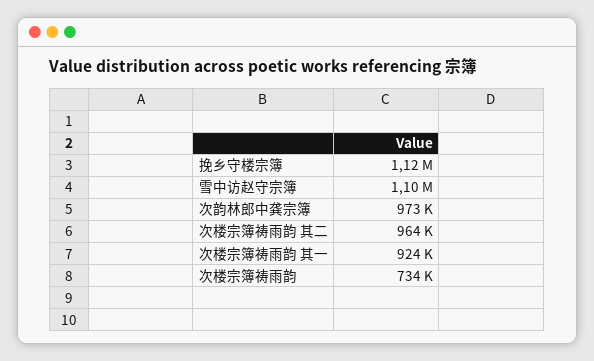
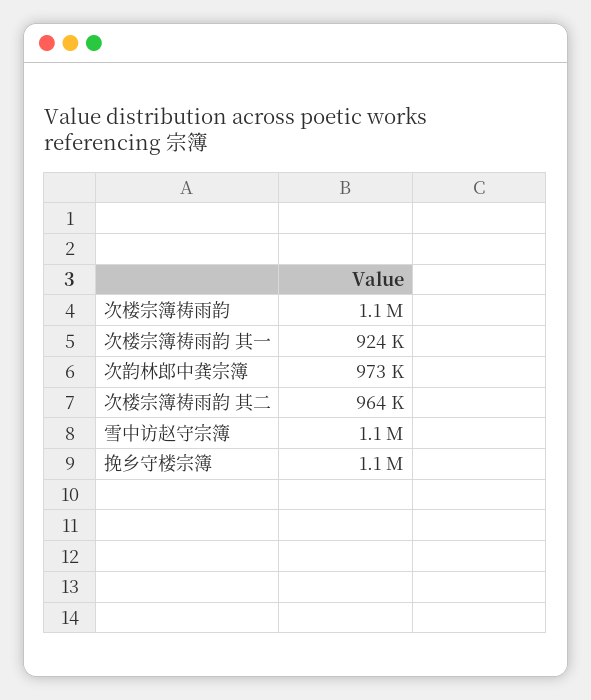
  {
    "挽乡守楼宗簿": 1120000,
    "雪中访赵守宗簿": 1100000,
    "次韵林郎中龚宗簿": 973000,
    "次楼宗簿祷雨韵 其二": 964000,
    "次楼宗簿祷雨韵 其一": 924000,
-   "次楼宗簿祷雨韵": 734000
+   "次楼宗簿祷雨韵": 1100000
  }

